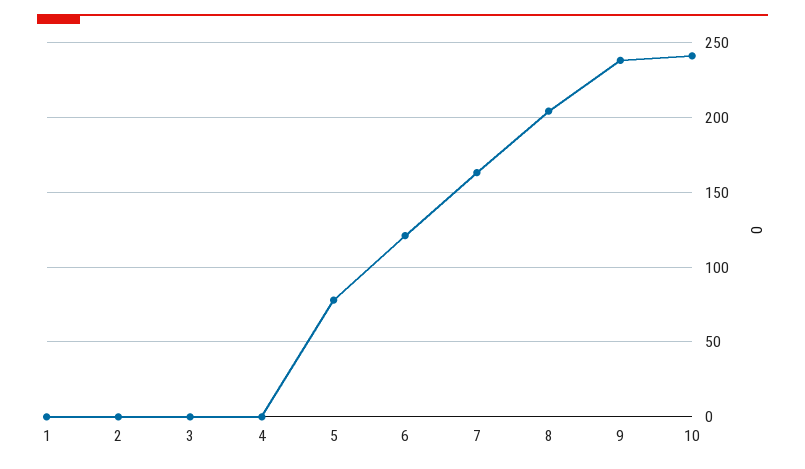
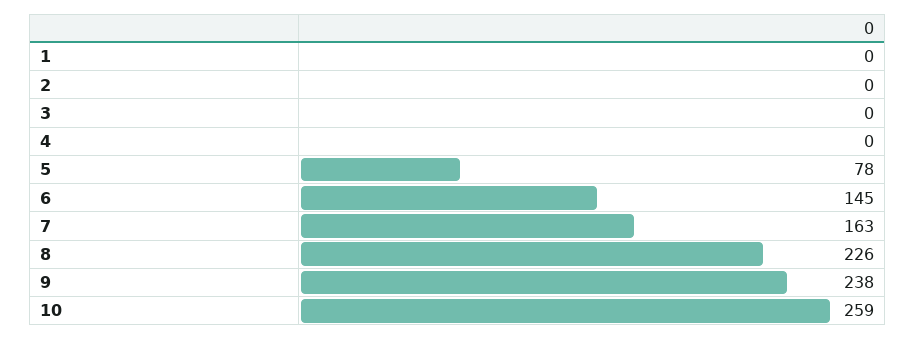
  {
    "1": 0,
    "2": 0,
    "3": 0,
    "4": 0,
    "5": 78,
-   "6": 120,
+   "6": 145,
    "7": 163,
-   "8": 205,
+   "8": 226,
    "9": 238,
-   "10": 240
+   "10": 259
  }

